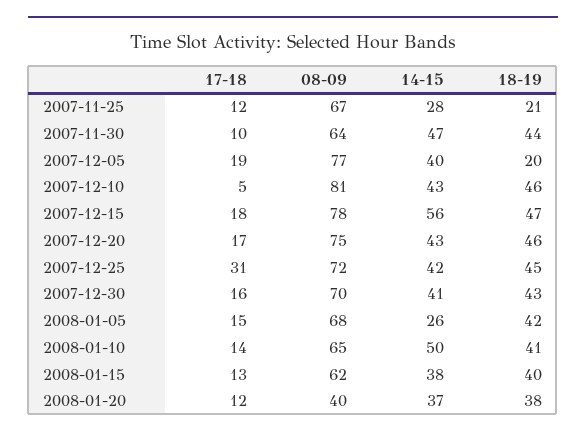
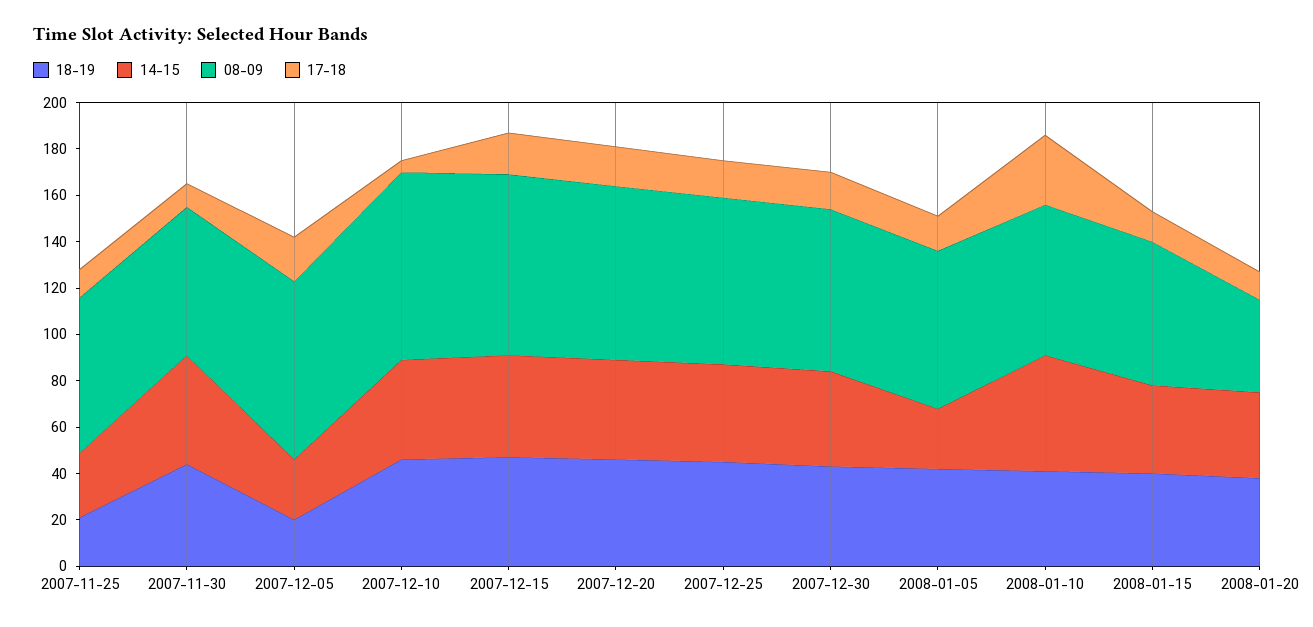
  {
    "17-18": {
      "2007-11-25": 12,
      "2007-11-30": 10,
      "2007-12-05": 19,
      "2007-12-10": 5,
      "2007-12-15": 18,
      "2007-12-20": 17,
-     "2007-12-25": 31,
+     "2007-12-25": 15,
      "2007-12-30": 16,
      "2008-01-05": 15,
-     "2008-01-10": 14,
+     "2008-01-10": 30,
      "2008-01-15": 13,
      "2008-01-20": 12
    },
    "08-09": {
      "2007-11-25": 67,
      "2007-11-30": 64,
      "2007-12-05": 77,
      "2007-12-10": 81,
      "2007-12-15": 78,
      "2007-12-20": 75,
      "2007-12-25": 72,
      "2007-12-30": 70,
      "2008-01-05": 68,
      "2008-01-10": 65,
      "2008-01-15": 62,
      "2008-01-20": 40
    },
    "14-15": {
      "2007-11-25": 28,
      "2007-11-30": 47,
-     "2007-12-05": 40,
+     "2007-12-05": 25,
      "2007-12-10": 43,
-     "2007-12-15": 56,
+     "2007-12-15": 45,
      "2007-12-20": 43,
      "2007-12-25": 42,
      "2007-12-30": 41,
      "2008-01-05": 26,
      "2008-01-10": 50,
      "2008-01-15": 38,
      "2008-01-20": 37
    },
    "18-19": {
      "2007-11-25": 21,
      "2007-11-30": 44,
      "2007-12-05": 20,
      "2007-12-10": 46,
      "2007-12-15": 47,
      "2007-12-20": 46,
      "2007-12-25": 45,
      "2007-12-30": 43,
      "2008-01-05": 42,
      "2008-01-10": 41,
      "2008-01-15": 40,
      "2008-01-20": 38
    }
  }

